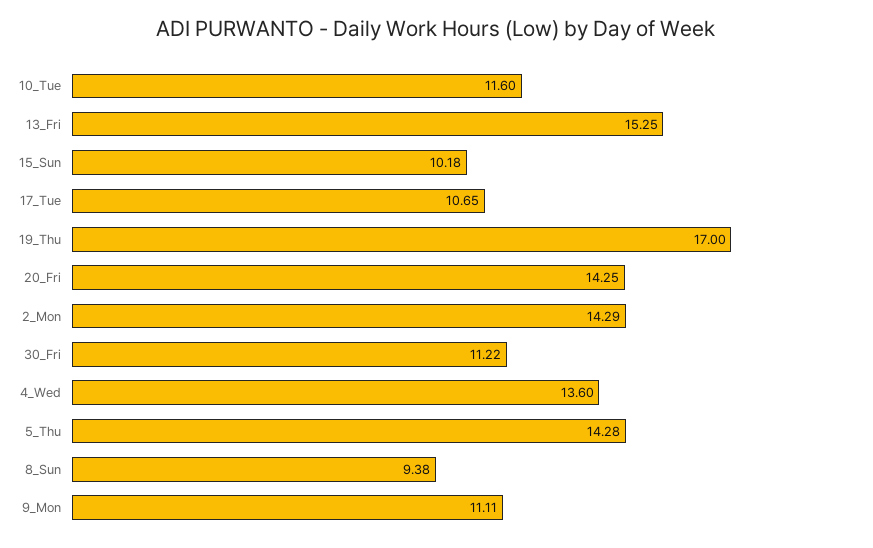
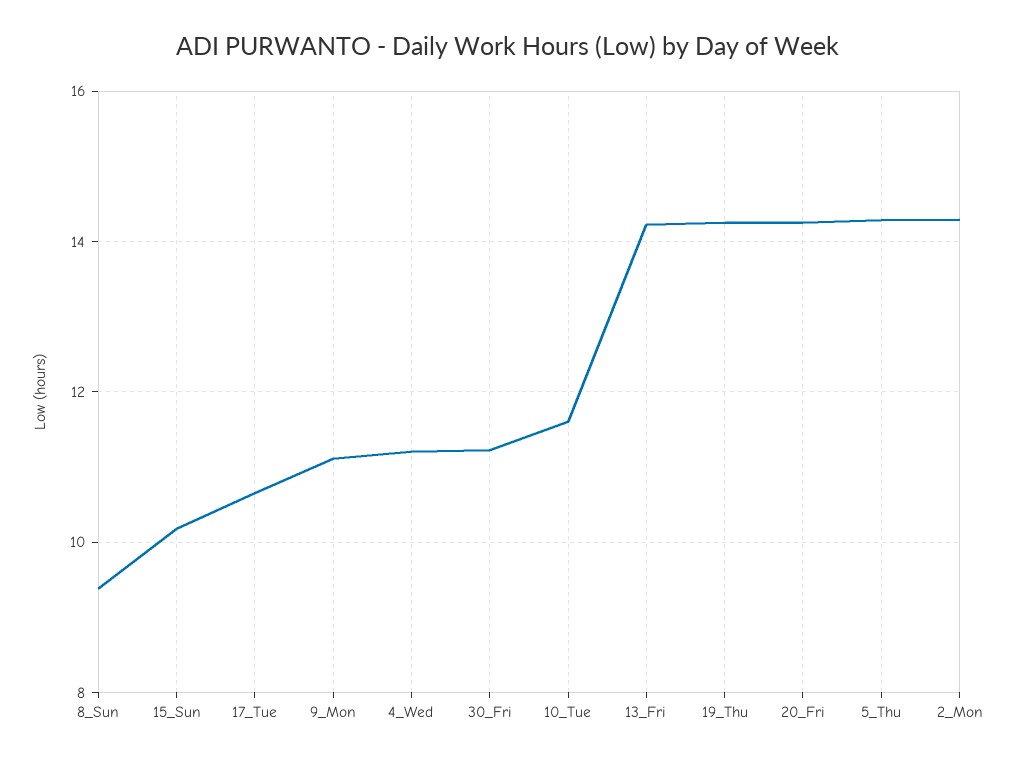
  {
    "10_Tue": 11.6,
-   "13_Fri": 15.25,
+   "13_Fri": 14.2,
    "15_Sun": 10.18,
    "17_Tue": 10.65,
-   "19_Thu": 17,
+   "19_Thu": 14.2,
    "20_Fri": 14.25,
    "2_Mon": 14.29,
    "30_Fri": 11.22,
-   "4_Wed": 13.6,
+   "4_Wed": 11.2,
    "5_Thu": 14.28,
    "8_Sun": 9.38,
    "9_Mon": 11.11
  }

